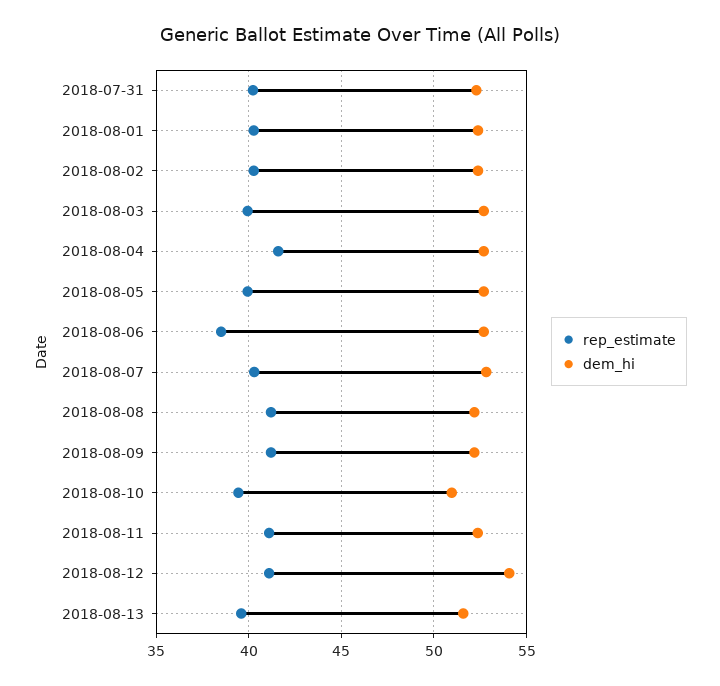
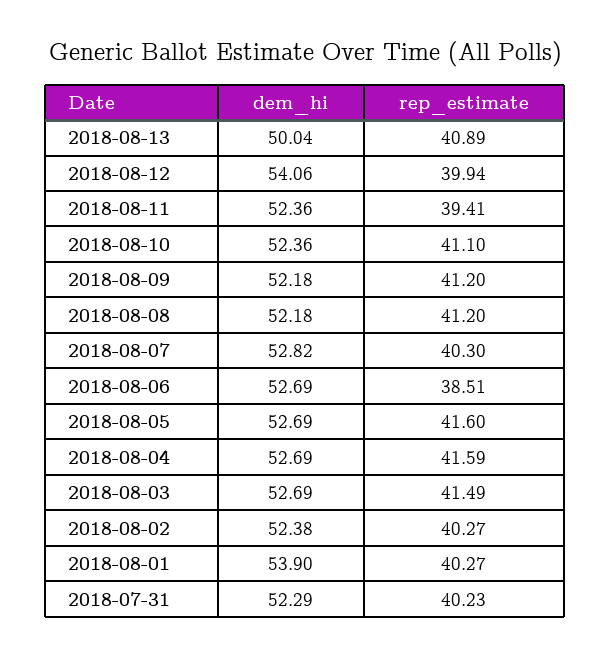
  {
    "rep_estimate": {
      "2018-07-31": 40.23,
      "2018-08-01": 40.27,
      "2018-08-02": 40.27,
-     "2018-08-03": 40,
+     "2018-08-03": 41.49,
      "2018-08-04": 41.59,
-     "2018-08-05": 40,
+     "2018-08-05": 41.6,
      "2018-08-06": 38.51,
      "2018-08-07": 40.3,
      "2018-08-08": 41.2,
      "2018-08-09": 41.2,
-     "2018-08-10": 39.5,
+     "2018-08-10": 41.1,
-     "2018-08-11": 41,
+     "2018-08-11": 39.41,
-     "2018-08-12": 41,
+     "2018-08-12": 39.94,
-     "2018-08-13": 39.5
+     "2018-08-13": 40.89
    },
    "dem_hi": {
      "2018-07-31": 52.29,
-     "2018-08-01": 52.5,
+     "2018-08-01": 53.9,
      "2018-08-02": 52.38,
      "2018-08-03": 52.69,
      "2018-08-04": 52.69,
      "2018-08-05": 52.69,
      "2018-08-06": 52.69,
      "2018-08-07": 52.82,
      "2018-08-08": 52.18,
      "2018-08-09": 52.18,
-     "2018-08-10": 51,
+     "2018-08-10": 52.36,
      "2018-08-11": 52.36,
      "2018-08-12": 54.06,
-     "2018-08-13": 51.5
+     "2018-08-13": 50.04
    }
  }

